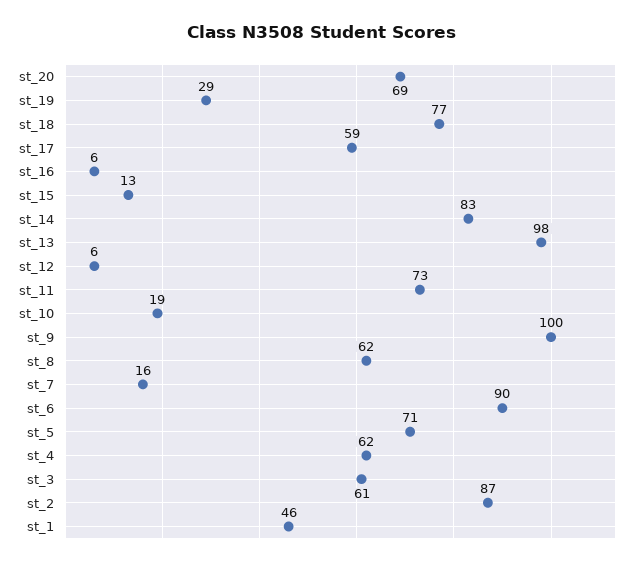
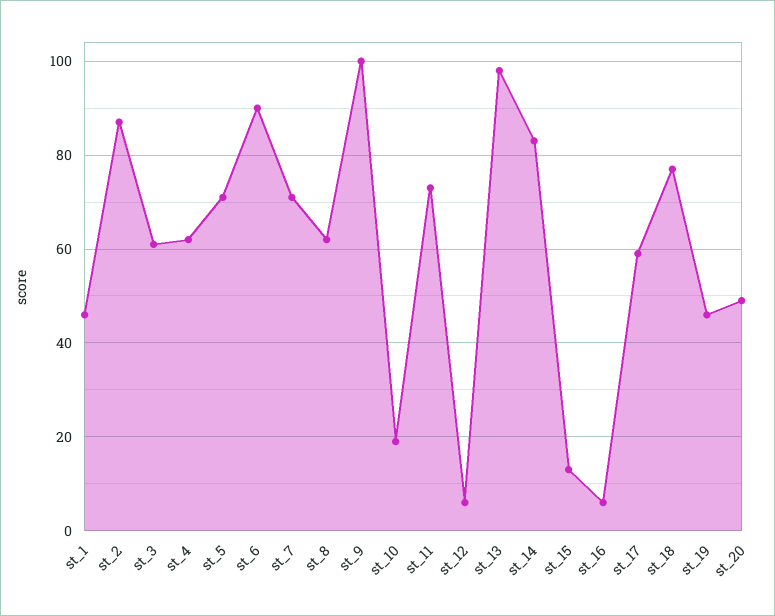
  {
-   "st_20": 69,
+   "st_20": 50,
-   "st_19": 29,
+   "st_19": 45,
    "st_18": 77,
    "st_17": 59,
    "st_16": 6,
    "st_15": 13,
    "st_14": 83,
    "st_13": 98,
    "st_12": 6,
    "st_11": 73,
    "st_10": 19,
    "st_9": 100,
    "st_8": 62,
-   "st_7": 16,
+   "st_7": 70,
    "st_6": 90,
    "st_5": 71,
    "st_4": 62,
    "st_3": 61,
    "st_2": 87,
    "st_1": 46
  }

